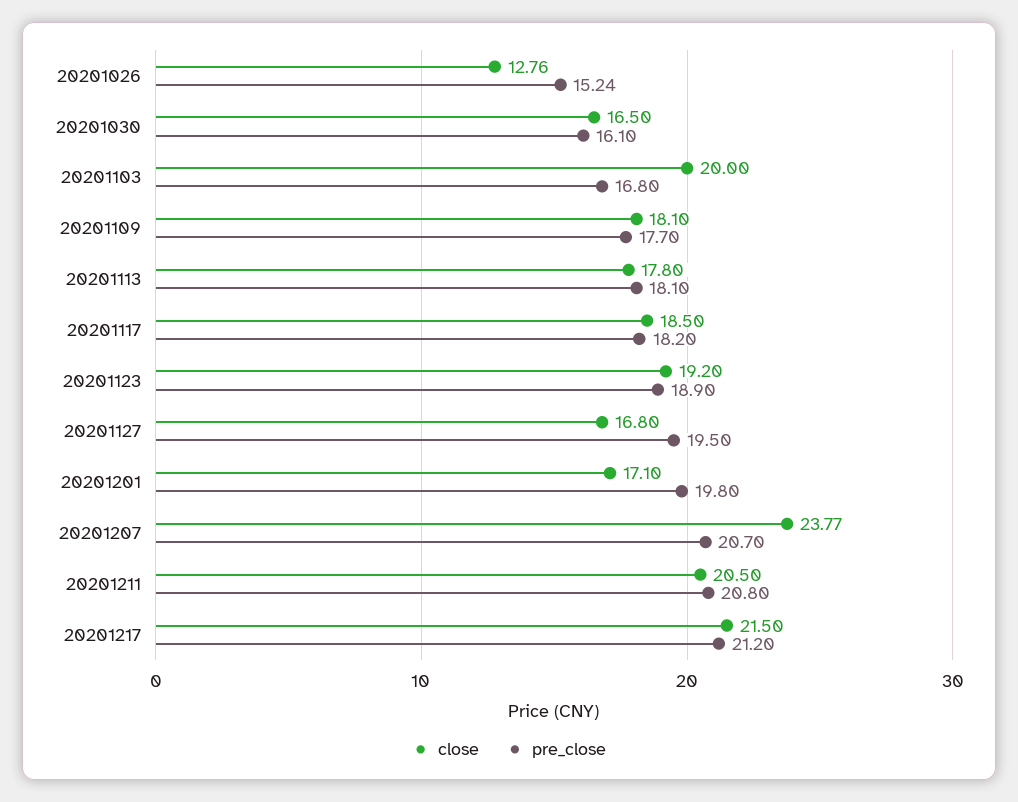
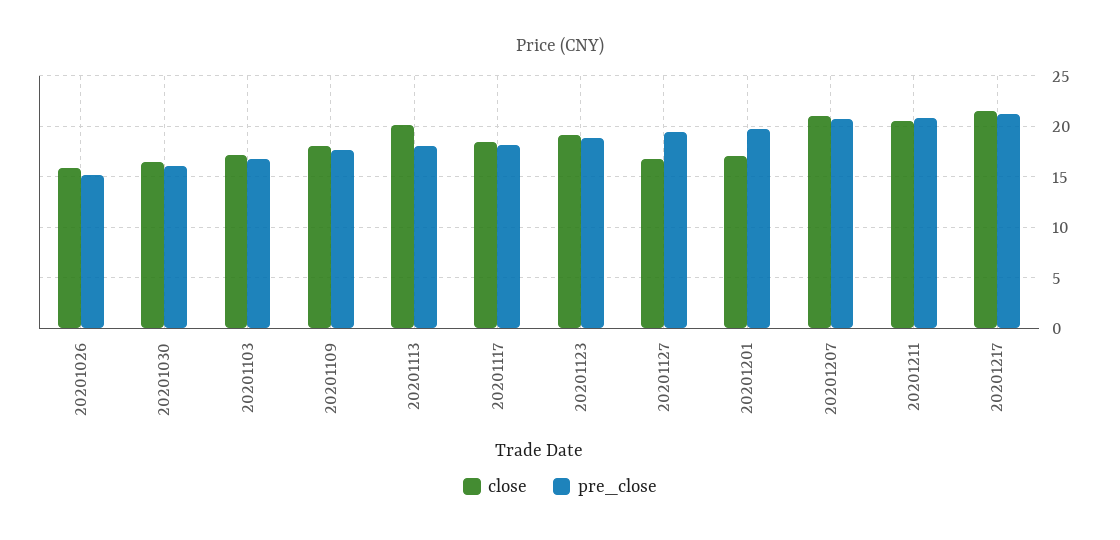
  {
    "close": {
-     "20201026": 12.76,
+     "20201026": 16,
      "20201030": 16.5,
-     "20201103": 20,
+     "20201103": 17,
      "20201109": 18.1,
-     "20201113": 17.8,
+     "20201113": 20,
      "20201117": 18.5,
      "20201123": 19.2,
      "20201127": 16.8,
      "20201201": 17.1,
-     "20201207": 23.77,
+     "20201207": 21,
      "20201211": 20.5,
      "20201217": 21.5
    },
    "pre_close": {
      "20201026": 15.24,
      "20201030": 16.1,
      "20201103": 16.8,
      "20201109": 17.7,
      "20201113": 18.1,
      "20201117": 18.2,
      "20201123": 18.9,
      "20201127": 19.5,
      "20201201": 19.8,
      "20201207": 20.7,
      "20201211": 20.8,
      "20201217": 21.2
    }
  }

